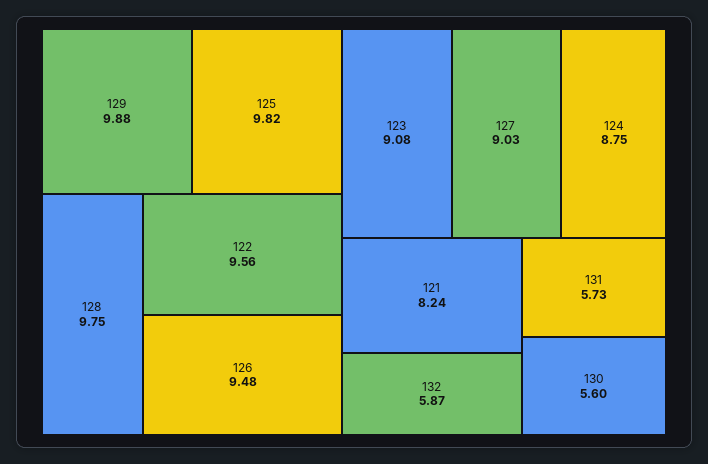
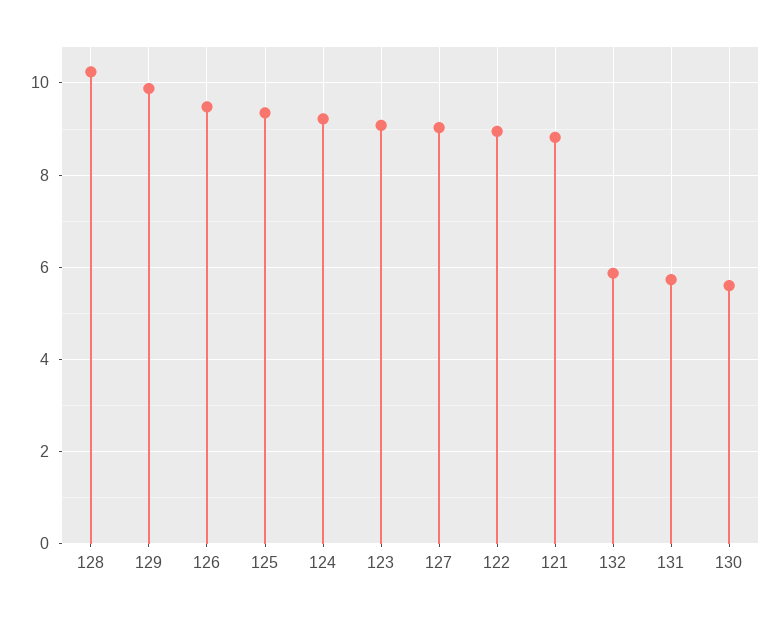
  {
    "129": 9.88,
-   "125": 9.82,
+   "125": 9.4,
-   "128": 9.75,
+   "128": 10.2,
-   "122": 9.56,
+   "122": 9,
    "126": 9.48,
    "123": 9.08,
    "127": 9.03,
-   "124": 8.75,
+   "124": 9.2,
-   "121": 8.24,
+   "121": 8.8,
    "132": 5.87,
    "131": 5.73,
    "130": 5.6
  }

